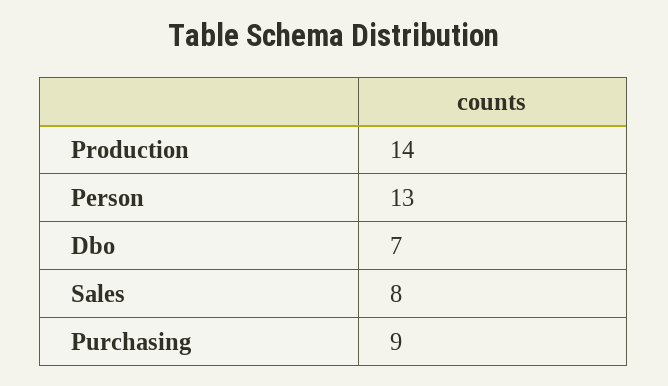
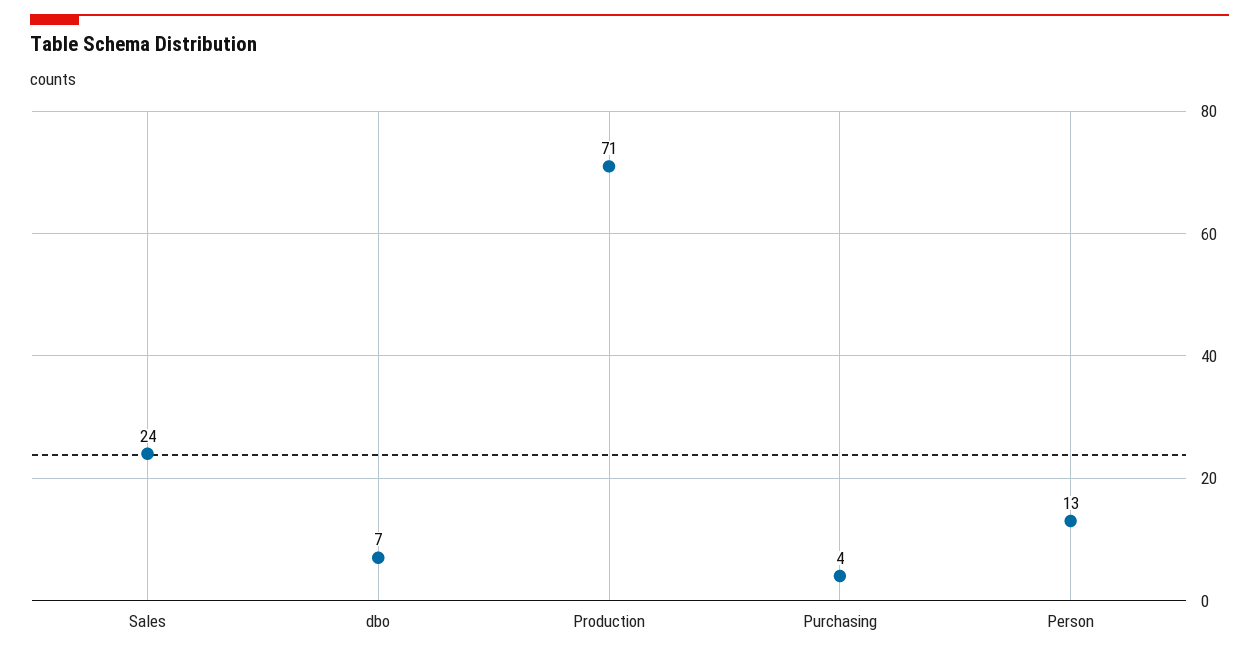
  {
-   "Production": 14,
+   "Production": 71,
    "Person": 13,
    "Dbo": 7,
-   "Sales": 8,
+   "Sales": 24,
-   "Purchasing": 9
+   "Purchasing": 4
  }

